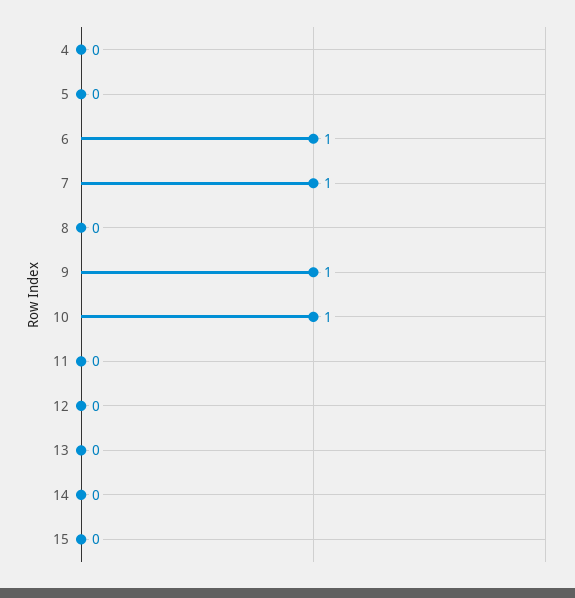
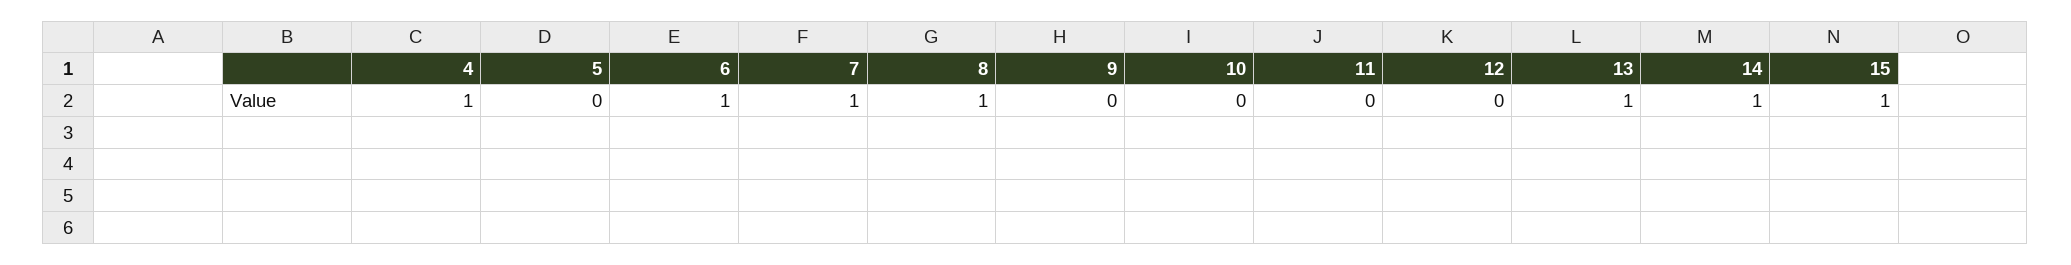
  {
-   "4": 0,
+   "4": 1,
    "5": 0,
    "6": 1,
    "7": 1,
-   "8": 0,
+   "8": 1,
-   "9": 1,
+   "9": 0,
-   "10": 1,
+   "10": 0,
    "11": 0,
    "12": 0,
-   "13": 0,
+   "13": 1,
-   "14": 0,
+   "14": 1,
-   "15": 0
+   "15": 1
  }

